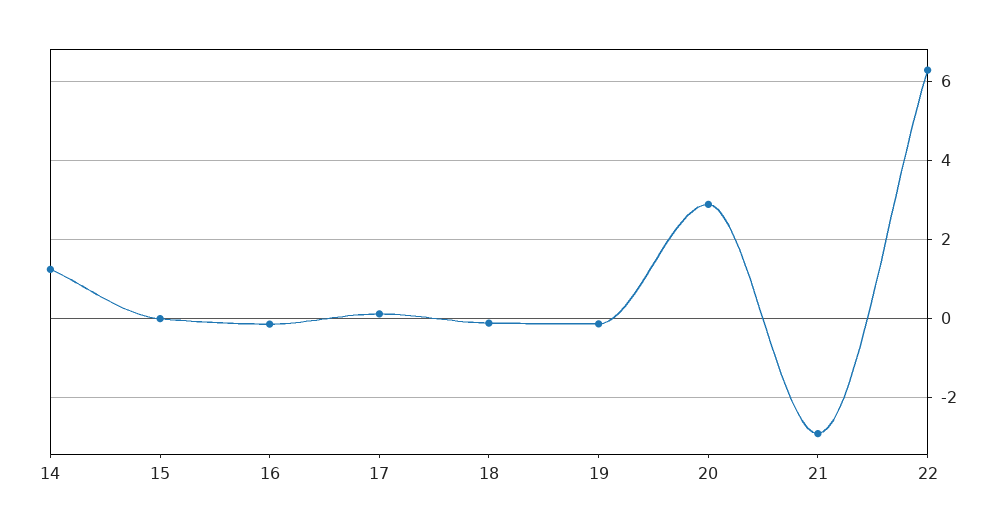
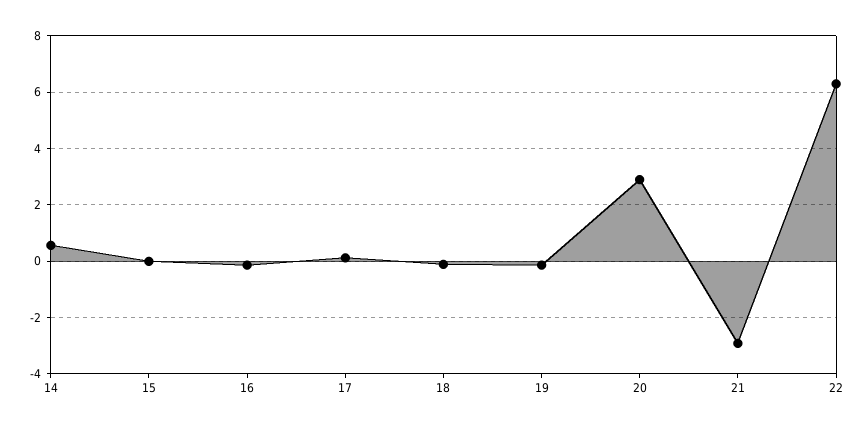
  {
-   "14": 1.2,
+   "14": 0.5,
    "15": 0,
    "16": -0.2,
    "17": 0.2,
    "18": -0.2,
    "19": -0.2,
    "20": 2.8,
    "21": -3,
    "22": 6.2
  }

